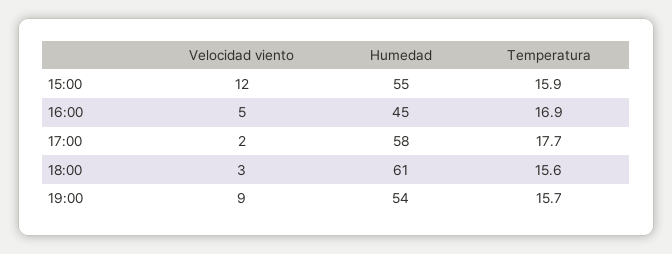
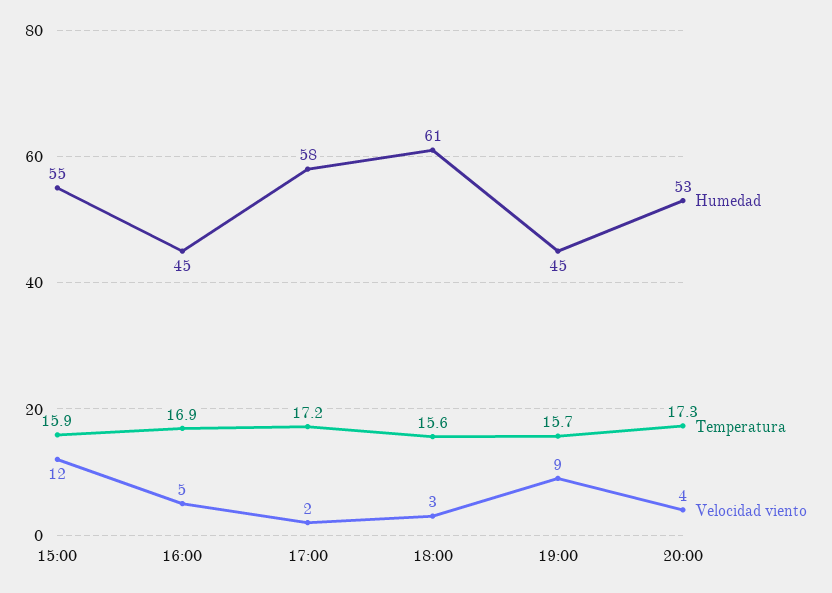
  {
    "Velocidad viento": {
      "15:00": 12,
      "16:00": 5,
      "17:00": 2,
      "18:00": 3,
-     "19:00": 9
+     "19:00": 9,
+     "20:00": 4
    },
    "Humedad": {
      "15:00": 55,
      "16:00": 45,
      "17:00": 58,
      "18:00": 61,
-     "19:00": 54
+     "19:00": 45,
+     "20:00": 53
    },
    "Temperatura": {
      "15:00": 15.9,
      "16:00": 16.9,
-     "17:00": 17.7,
+     "17:00": 17.2,
      "18:00": 15.6,
-     "19:00": 15.7
+     "19:00": 15.7,
+     "20:00": 17.3
    }
  }

